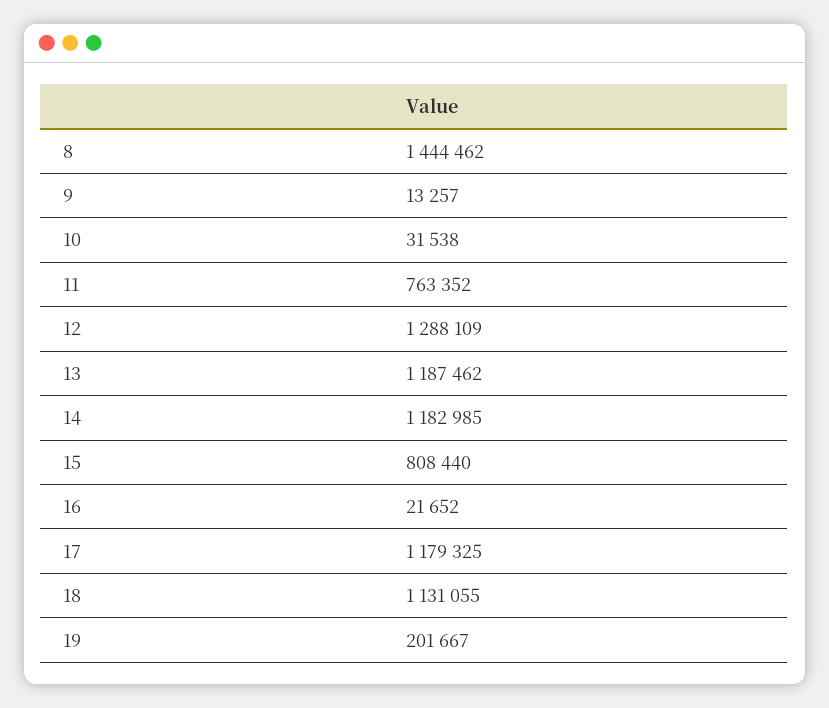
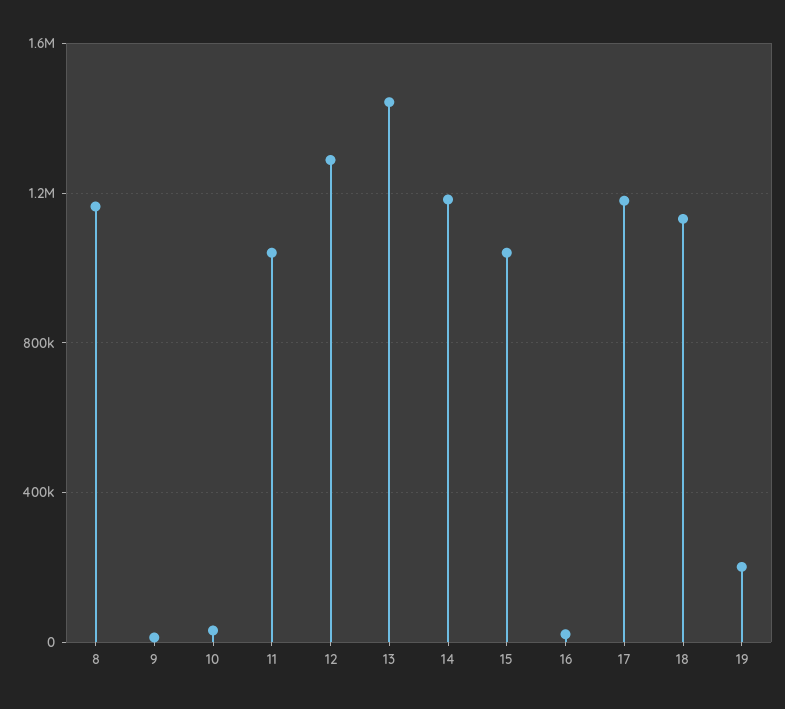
  {
-   "8": 1444462,
+   "8": 1150000,
    "9": 13257,
    "10": 31538,
-   "11": 763352,
+   "11": 1050000,
    "12": 1288109,
-   "13": 1187462,
+   "13": 1450000,
    "14": 1182985,
-   "15": 808440,
+   "15": 1050000,
    "16": 21652,
    "17": 1179325,
    "18": 1131055,
    "19": 201667
  }

